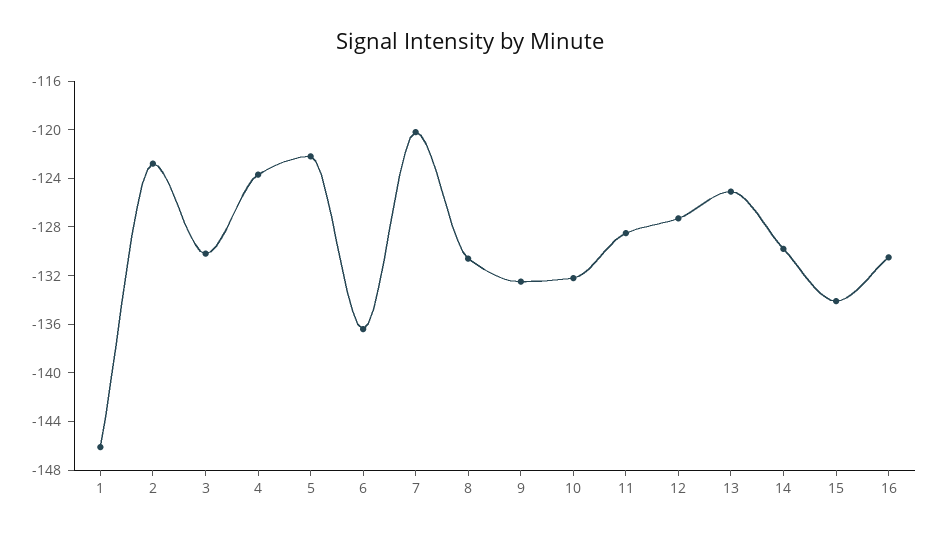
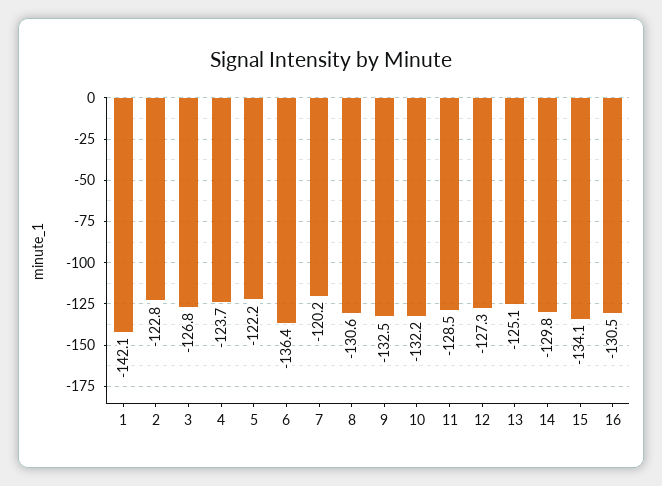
  {
-   "1": -146,
+   "1": -142.1,
    "2": -122.8,
-   "3": -130,
+   "3": -126.8,
    "4": -123.7,
    "5": -122.2,
    "6": -136.4,
    "7": -120.2,
    "8": -130.6,
    "9": -132.5,
    "10": -132.2,
    "11": -128.5,
    "12": -127.3,
    "13": -125.1,
    "14": -129.8,
    "15": -134.1,
    "16": -130.5
  }

